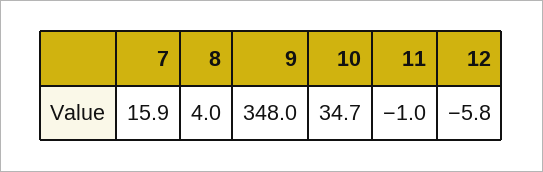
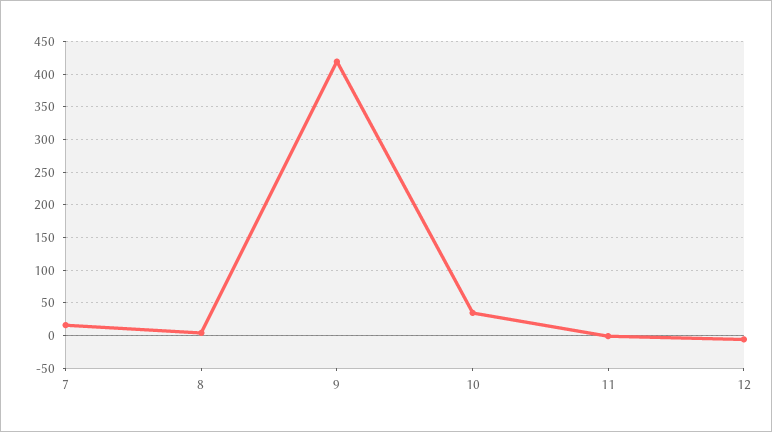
  {
    "7": 15.9,
    "8": 4,
-   "9": 348,
+   "9": 420,
    "10": 34.7,
    "11": -1,
    "12": -5.8
  }

